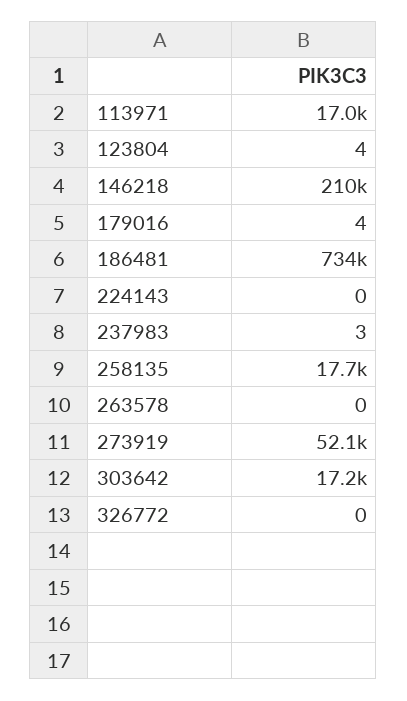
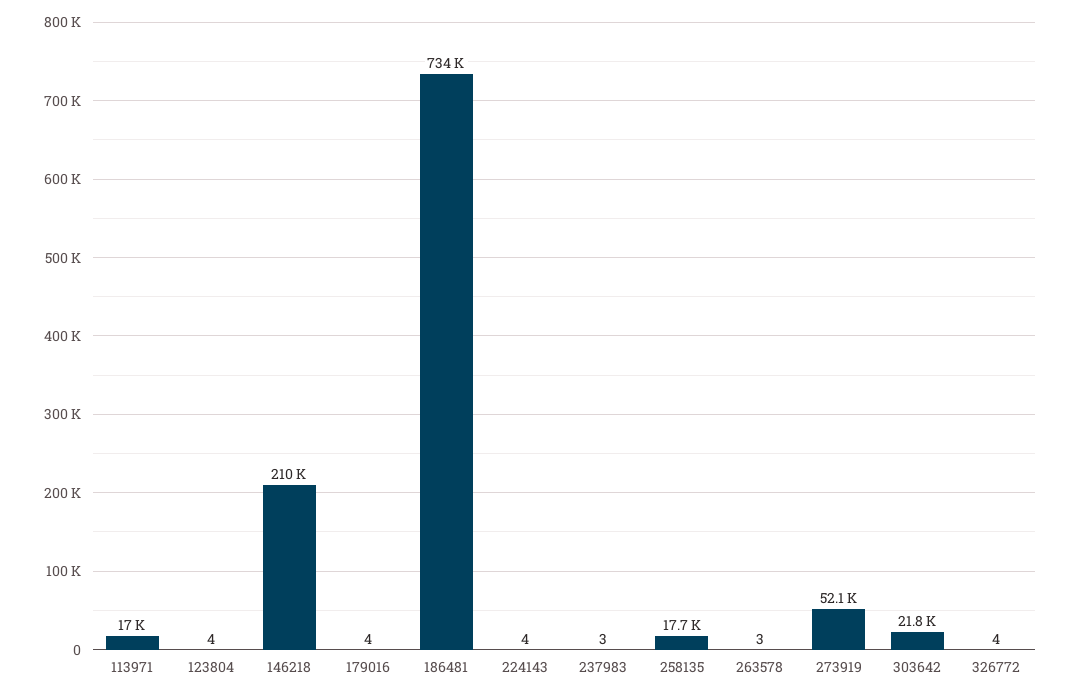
  {
    "113971": 17000,
    "123804": 4,
    "146218": 210000,
    "179016": 4,
    "186481": 734000,
-   "224143": 0,
+   "224143": 4,
    "237983": 3,
    "258135": 17700,
-   "263578": 0,
+   "263578": 3,
    "273919": 52100,
-   "303642": 17200,
+   "303642": 21800,
-   "326772": 0
+   "326772": 4
  }

